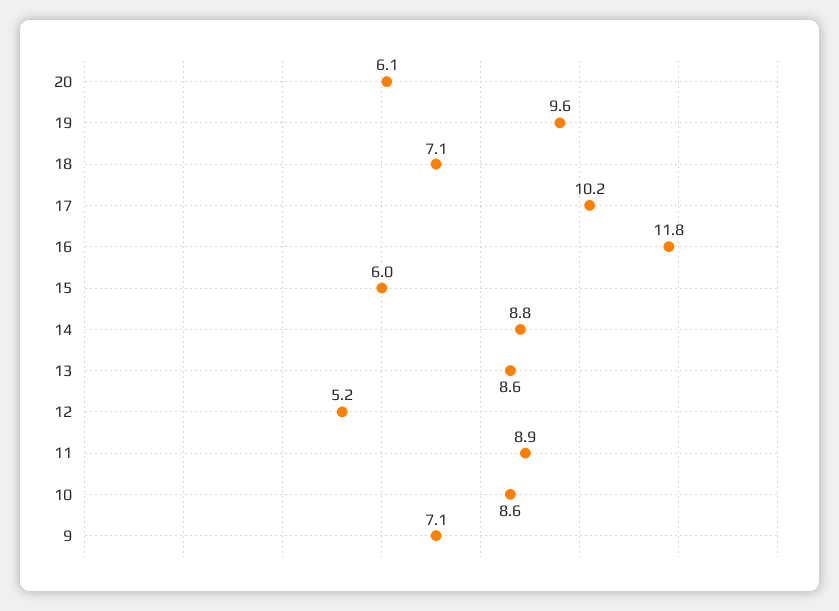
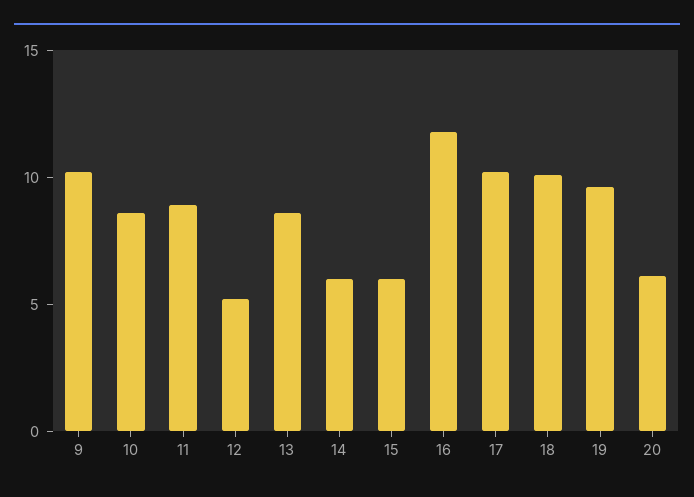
  {
    "20": 6.1,
    "19": 9.6,
-   "18": 7.1,
+   "18": 10,
    "17": 10.2,
    "16": 11.8,
    "15": 6,
-   "14": 8.8,
+   "14": 6,
    "13": 8.6,
    "12": 5.2,
    "11": 8.9,
    "10": 8.6,
-   "9": 7.1
+   "9": 10
  }

